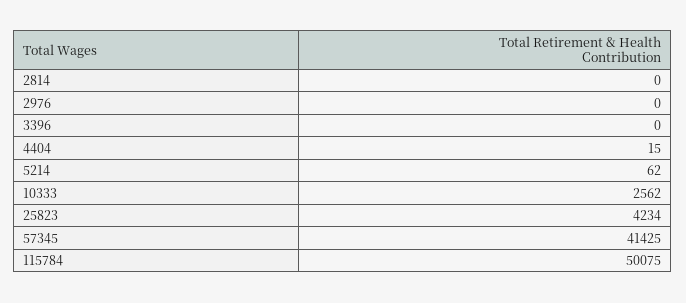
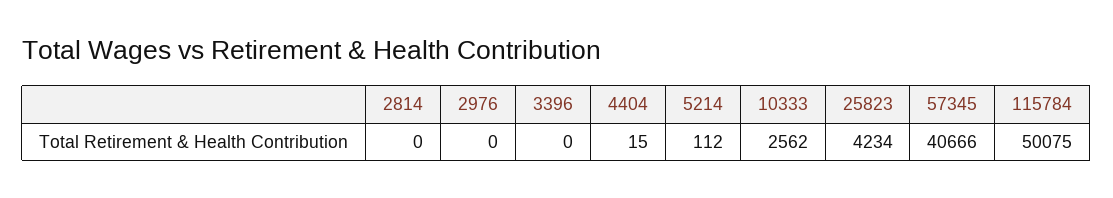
  {
    "2814": 0,
    "2976": 0,
    "3396": 0,
    "4404": 15,
-   "5214": 62,
+   "5214": 112,
    "10333": 2562,
    "25823": 4234,
-   "57345": 41425,
+   "57345": 40666,
    "115784": 50075
  }

